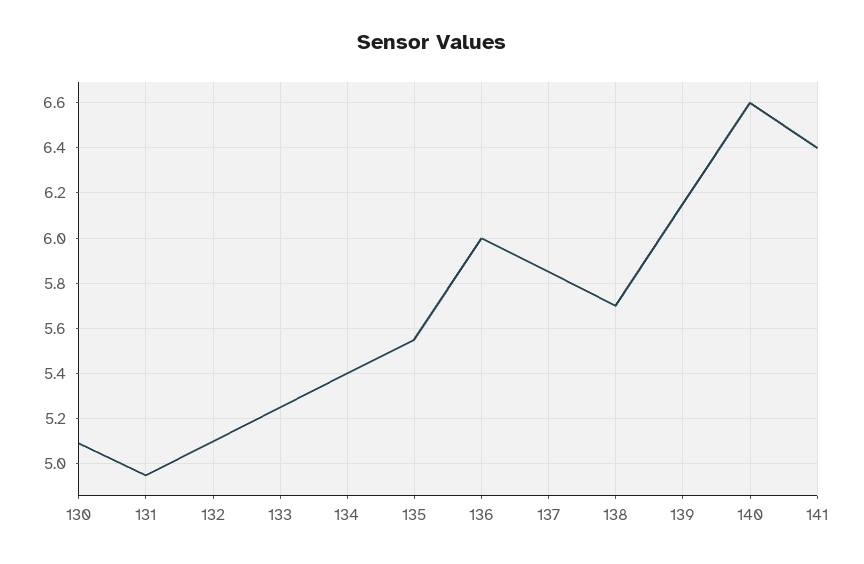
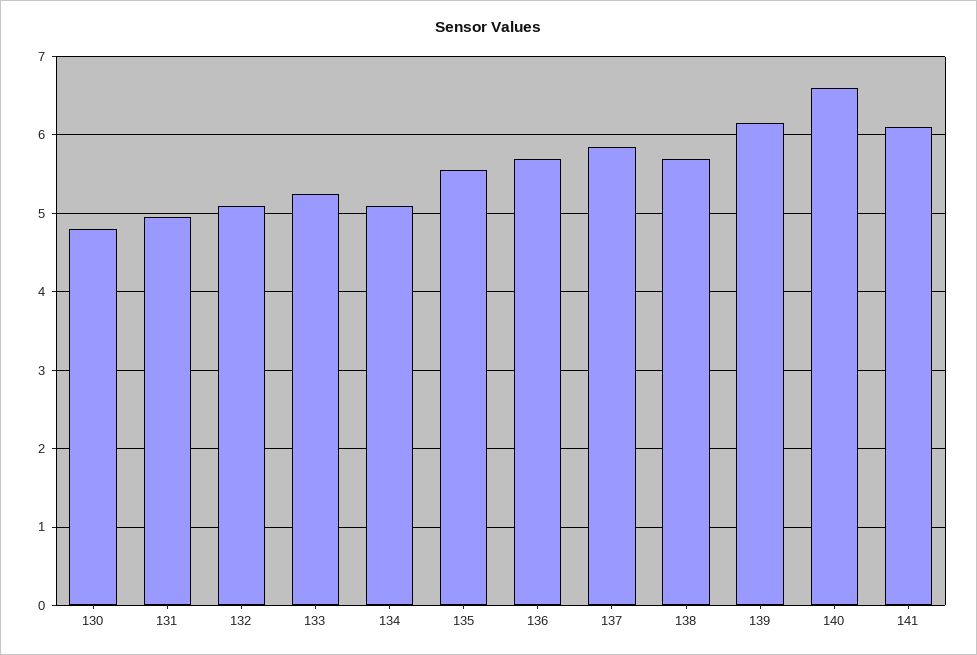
  {
-   "130": 5.1,
+   "130": 4.8,
    "131": 4.95,
    "132": 5.1,
    "133": 5.25,
-   "134": 5.4,
+   "134": 5.1,
    "135": 5.55,
-   "136": 6,
+   "136": 5.7,
    "137": 5.85,
    "138": 5.7,
    "139": 6.15,
    "140": 6.6,
-   "141": 6.4
+   "141": 6.1
  }

